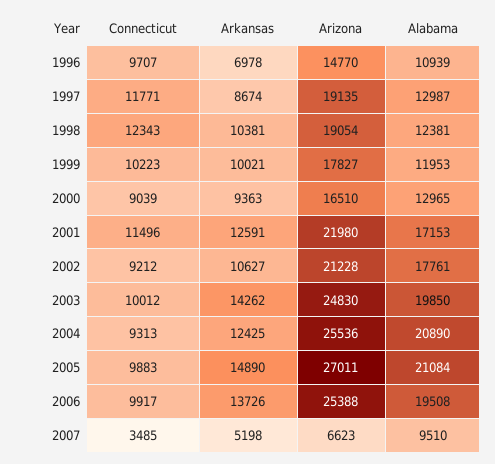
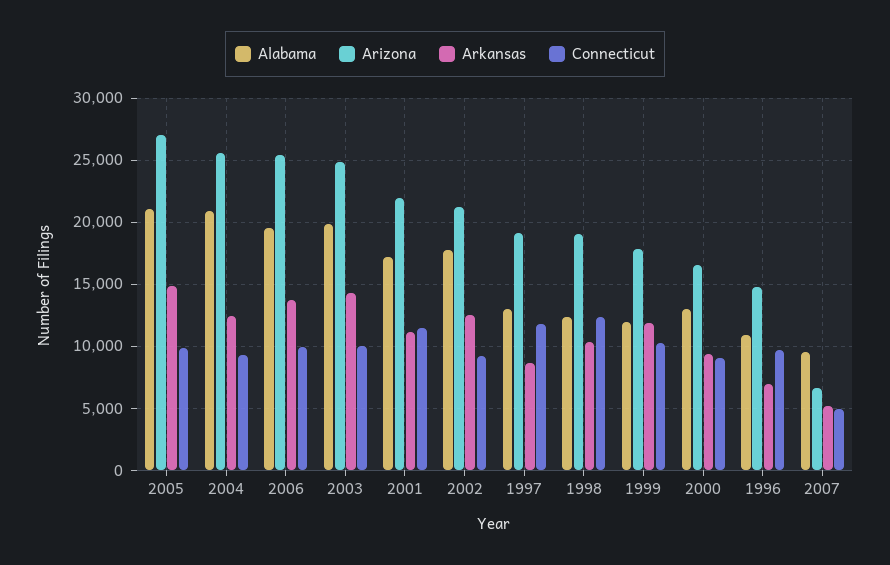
  {
    "Connecticut": {
      "1996": 9707,
      "1997": 11771,
      "1998": 12343,
      "1999": 10223,
      "2000": 9039,
      "2001": 11496,
      "2002": 9212,
      "2003": 10012,
      "2004": 9313,
      "2005": 9883,
      "2006": 9917,
-     "2007": 3485
+     "2007": 5000
    },
    "Arkansas": {
      "1996": 6978,
      "1997": 8674,
      "1998": 10381,
-     "1999": 10021,
+     "1999": 12000,
      "2000": 9363,
-     "2001": 12591,
+     "2001": 11000,
-     "2002": 10627,
+     "2002": 12500,
      "2003": 14262,
      "2004": 12425,
      "2005": 14890,
      "2006": 13726,
      "2007": 5198
    },
    "Arizona": {
      "1996": 14770,
      "1997": 19135,
      "1998": 19054,
      "1999": 17827,
      "2000": 16510,
      "2001": 21980,
      "2002": 21228,
      "2003": 24830,
      "2004": 25536,
      "2005": 27011,
      "2006": 25388,
      "2007": 6623
    },
    "Alabama": {
      "1996": 10939,
      "1997": 12987,
      "1998": 12381,
      "1999": 11953,
      "2000": 12965,
      "2001": 17153,
      "2002": 17761,
      "2003": 19850,
      "2004": 20890,
      "2005": 21084,
      "2006": 19508,
      "2007": 9510
    }
  }

